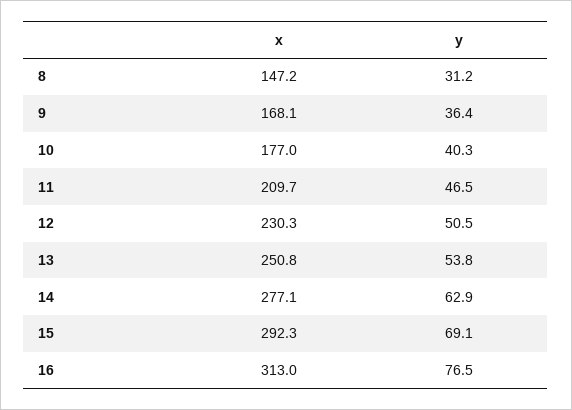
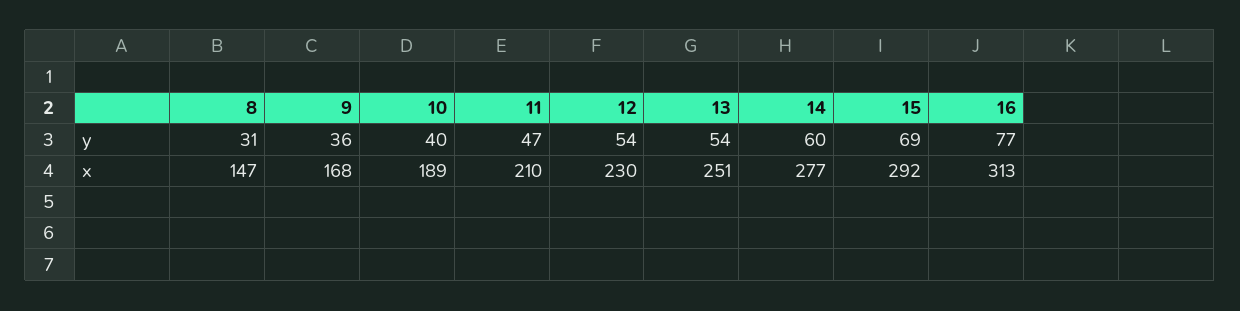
  {
    "x": {
      "8": 147.2,
      "9": 168.1,
-     "10": 177,
+     "10": 189,
      "11": 209.7,
      "12": 230.3,
      "13": 250.8,
      "14": 277.1,
      "15": 292.3,
      "16": 313
    },
    "y": {
      "8": 31.2,
      "9": 36.4,
      "10": 40.3,
      "11": 46.5,
-     "12": 50.5,
+     "12": 54,
      "13": 53.8,
-     "14": 62.9,
+     "14": 60,
      "15": 69.1,
      "16": 76.5
    }
  }

